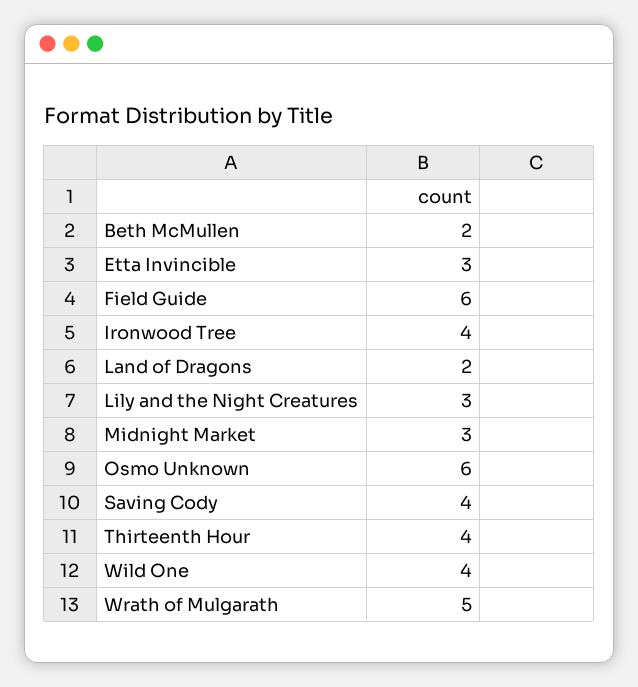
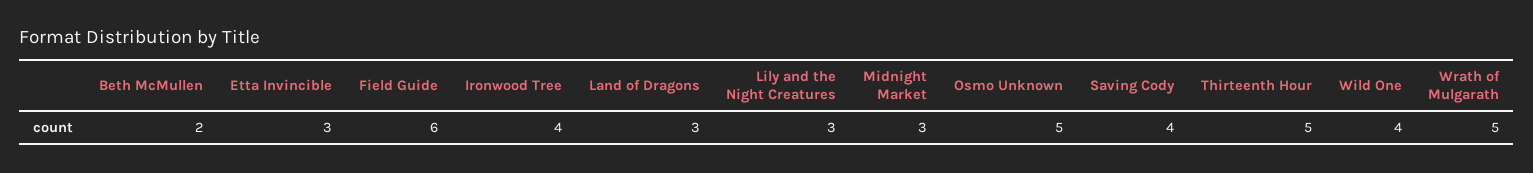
  {
    "Beth McMullen": 2,
    "Etta Invincible": 3,
    "Field Guide": 6,
    "Ironwood Tree": 4,
-   "Land of Dragons": 2,
+   "Land of Dragons": 3,
    "Lily and the Night Creatures": 3,
    "Midnight Market": 3,
-   "Osmo Unknown": 6,
+   "Osmo Unknown": 5,
    "Saving Cody": 4,
-   "Thirteenth Hour": 4,
+   "Thirteenth Hour": 5,
    "Wild One": 4,
    "Wrath of Mulgarath": 5
  }

